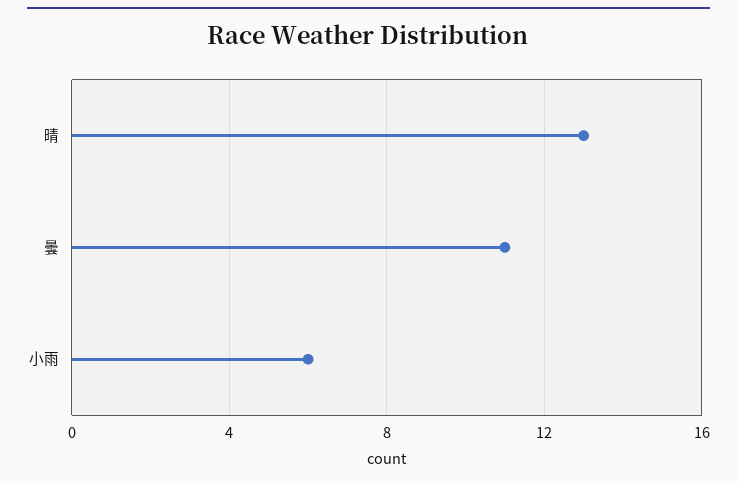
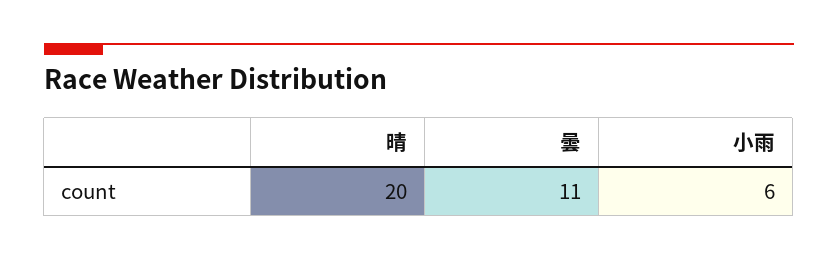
  {
-   "晴": 13,
+   "晴": 20,
    "曇": 11,
    "小雨": 6
  }

